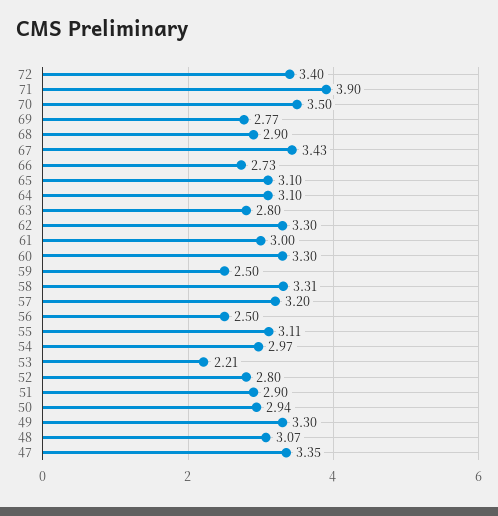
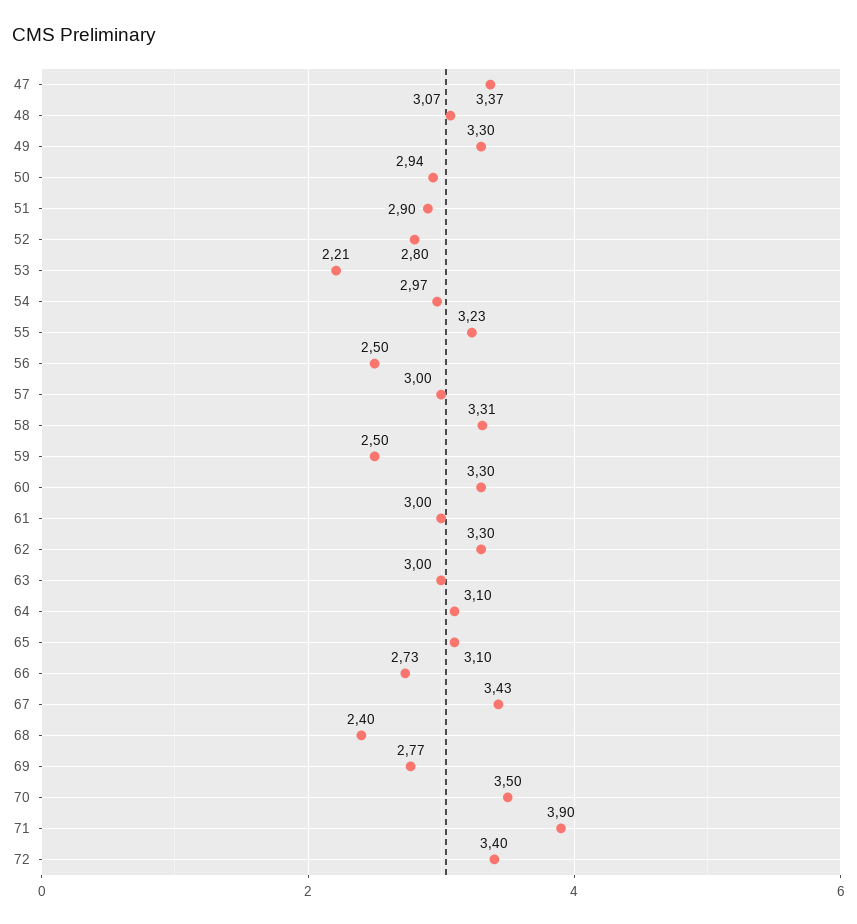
  {
    "72": 3.4,
    "71": 3.9,
    "70": 3.5,
    "69": 2.77,
-   "68": 2.9,
+   "68": 2.4,
    "67": 3.43,
    "66": 2.73,
    "65": 3.1,
    "64": 3.1,
-   "63": 2.8,
+   "63": 3,
    "62": 3.3,
    "61": 3,
    "60": 3.3,
    "59": 2.5,
    "58": 3.31,
-   "57": 3.2,
+   "57": 3,
    "56": 2.5,
-   "55": 3.11,
+   "55": 3.23,
    "54": 2.97,
    "53": 2.21,
    "52": 2.8,
    "51": 2.9,
    "50": 2.94,
    "49": 3.3,
    "48": 3.07,
-   "47": 3.35
+   "47": 3.37
  }

